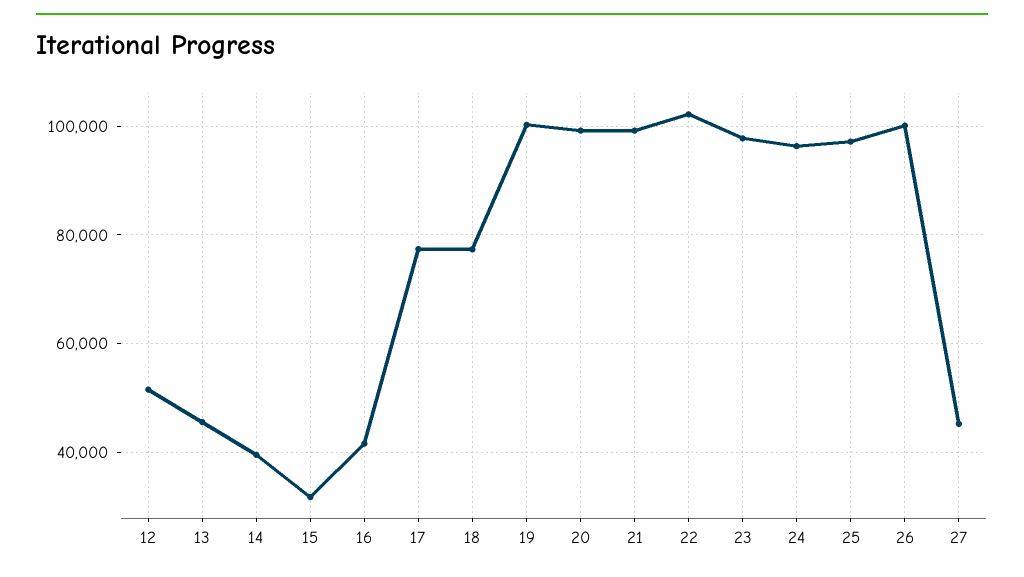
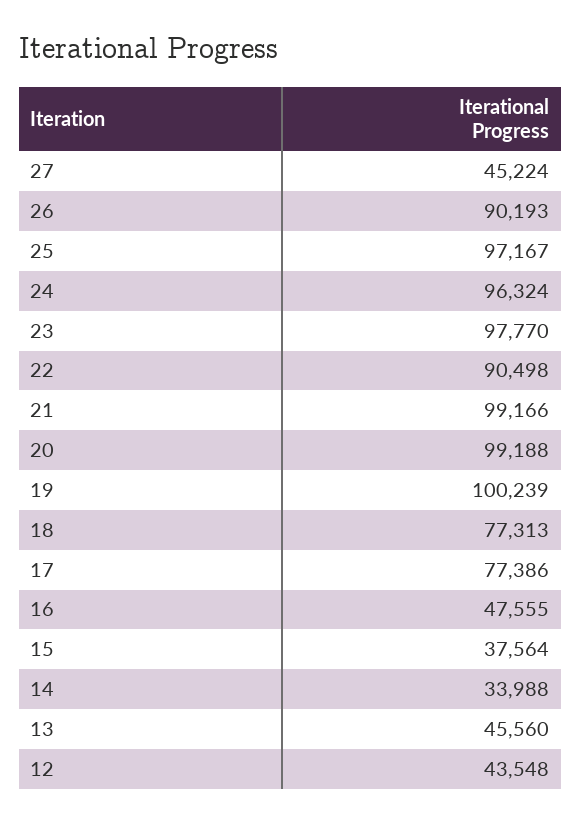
  {
-   "12": 52000,
+   "12": 43548,
    "13": 45560,
-   "14": 40000,
+   "14": 33988,
-   "15": 32000,
+   "15": 37564,
-   "16": 42000,
+   "16": 47555,
    "17": 77386,
    "18": 77313,
    "19": 100239,
    "20": 99188,
    "21": 99166,
-   "22": 102000,
+   "22": 90498,
    "23": 97770,
    "24": 96324,
    "25": 97167,
-   "26": 100000,
+   "26": 90193,
    "27": 45224
  }

